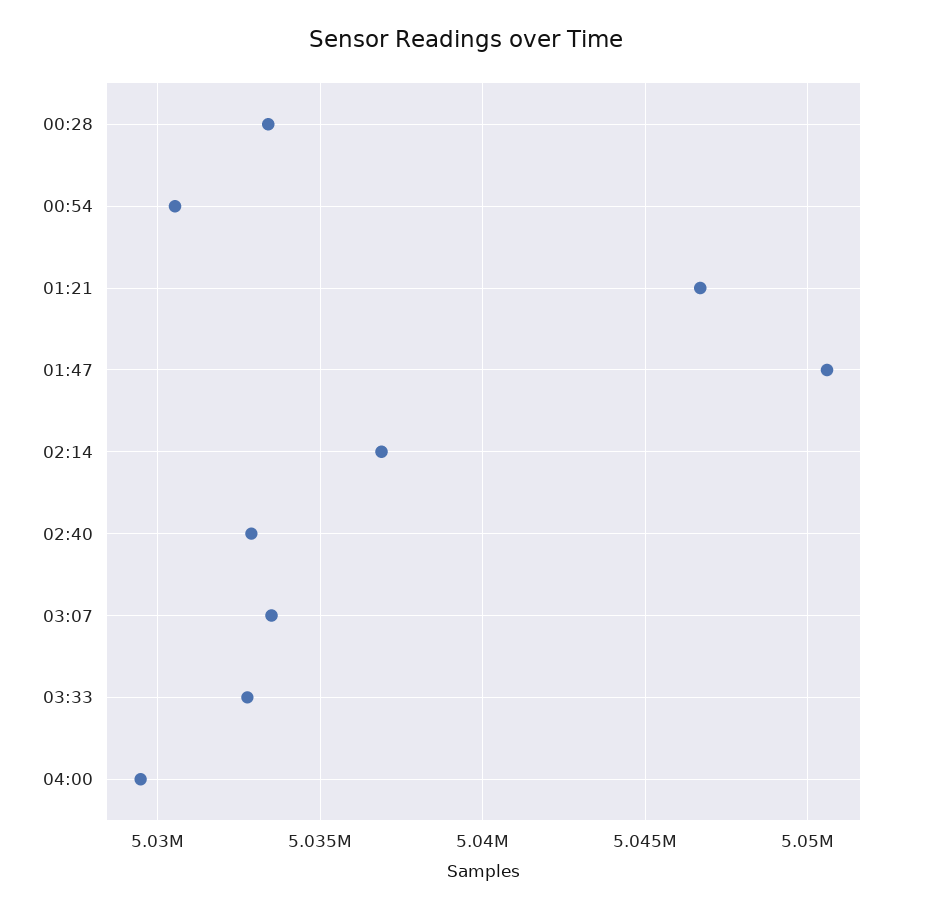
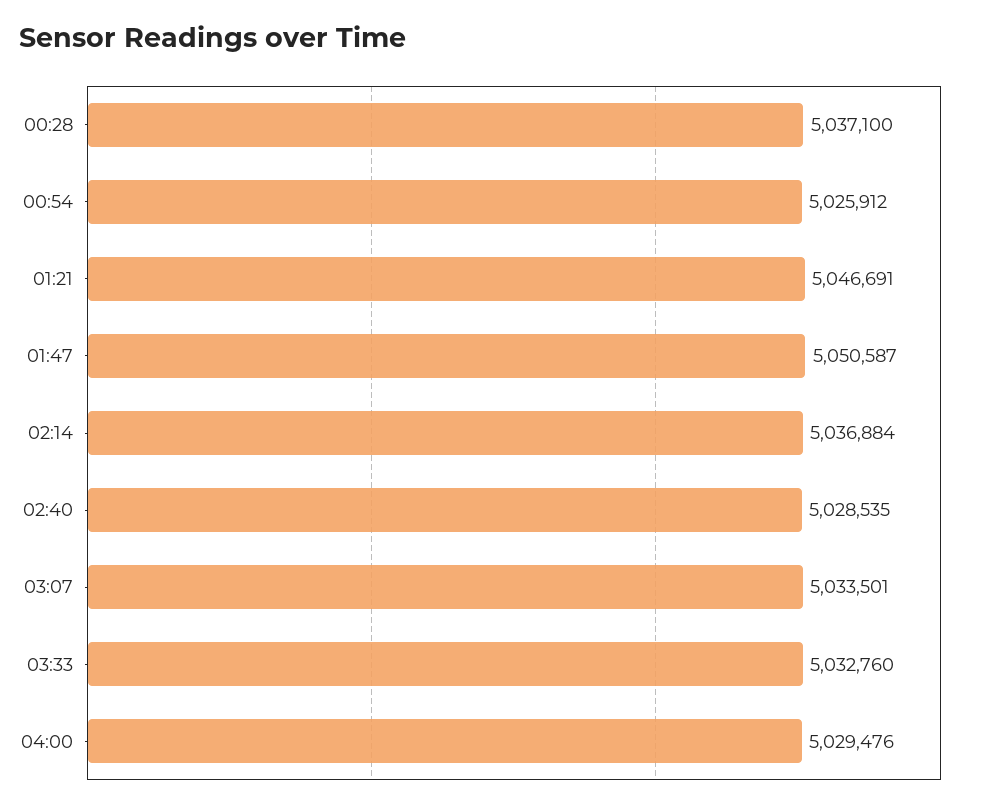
  {
-   "00:28": 5033500,
+   "00:28": 5037100,
-   "00:54": 5030500,
+   "00:54": 5025912,
    "01:21": 5046691,
    "01:47": 5050587,
    "02:14": 5036884,
-   "02:40": 5033000,
+   "02:40": 5028535,
    "03:07": 5033501,
    "03:33": 5032760,
    "04:00": 5029476
  }

